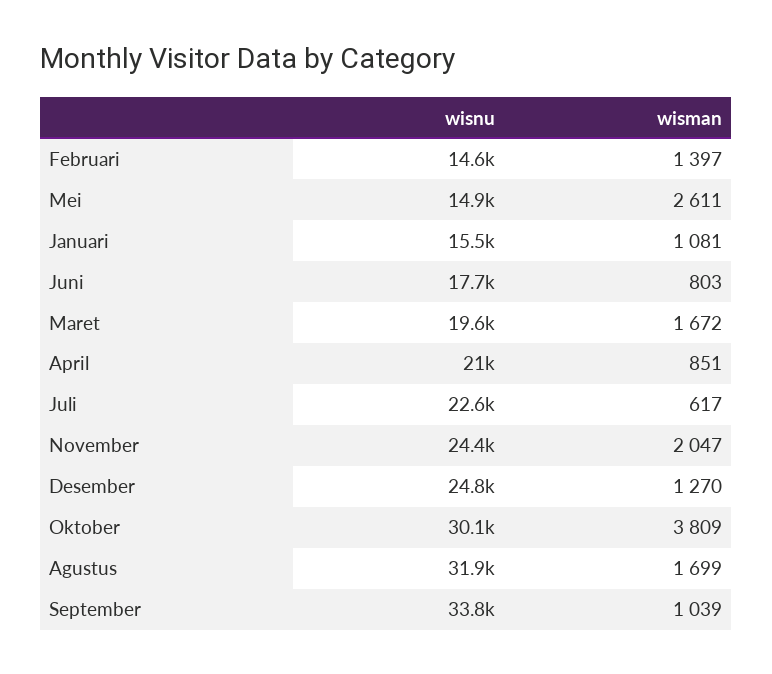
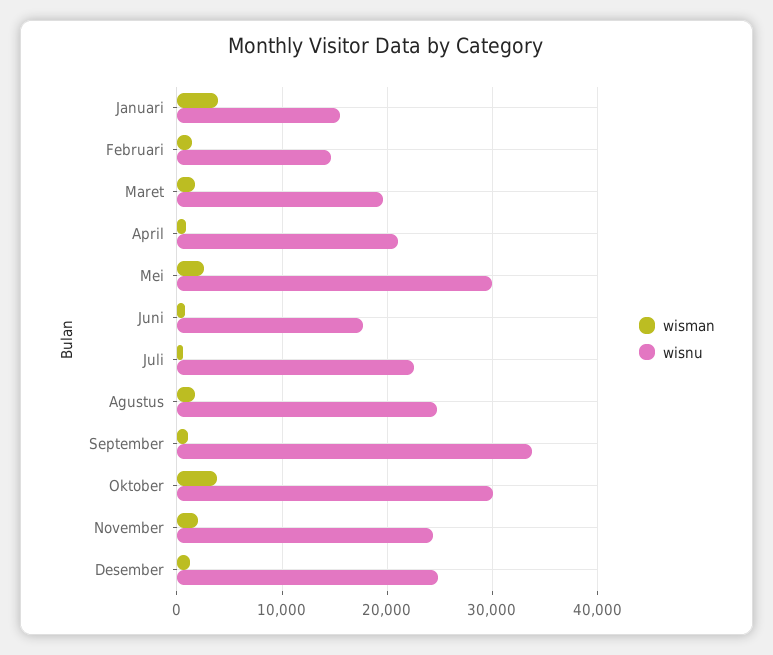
  {
    "wisnu": {
      "Februari": 14600,
-     "Mei": 14900,
+     "Mei": 30000,
      "Januari": 15500,
      "Juni": 17700,
      "Maret": 19600,
      "April": 21000,
      "Juli": 22600,
      "November": 24400,
      "Desember": 24800,
      "Oktober": 30100,
-     "Agustus": 31900,
+     "Agustus": 25000,
      "September": 33800
    },
    "wisman": {
      "Februari": 1397,
      "Mei": 2611,
-     "Januari": 1081,
+     "Januari": 4000,
      "Juni": 803,
      "Maret": 1672,
      "April": 851,
      "Juli": 617,
      "November": 2047,
      "Desember": 1270,
      "Oktober": 3809,
      "Agustus": 1699,
      "September": 1039
    }
  }

